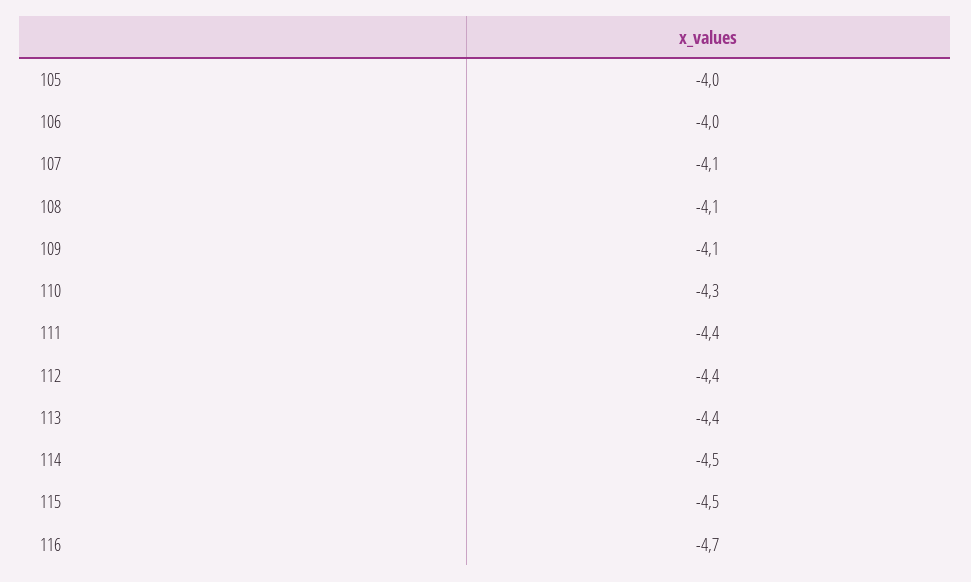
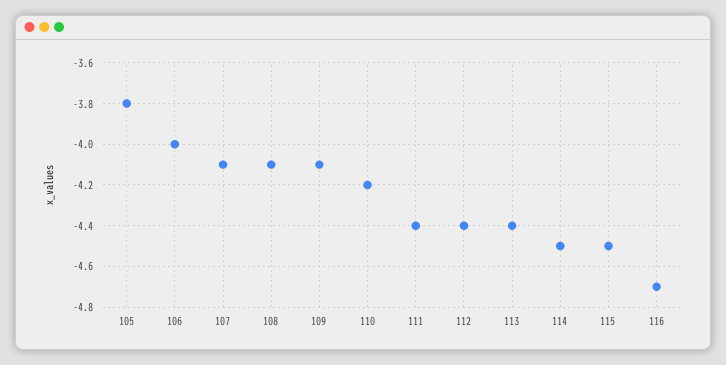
  {
-   "105": -4,
+   "105": -3.8,
    "106": -4,
    "107": -4.1,
    "108": -4.1,
    "109": -4.1,
-   "110": -4.3,
+   "110": -4.2,
    "111": -4.4,
    "112": -4.4,
    "113": -4.4,
    "114": -4.5,
    "115": -4.5,
    "116": -4.7
  }

